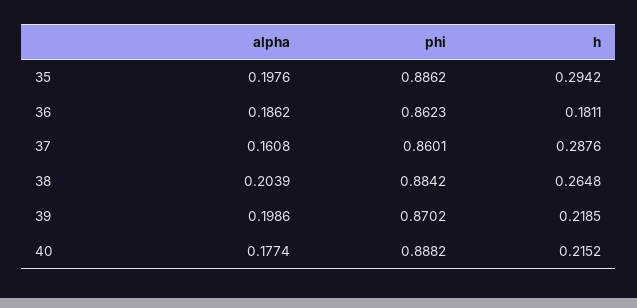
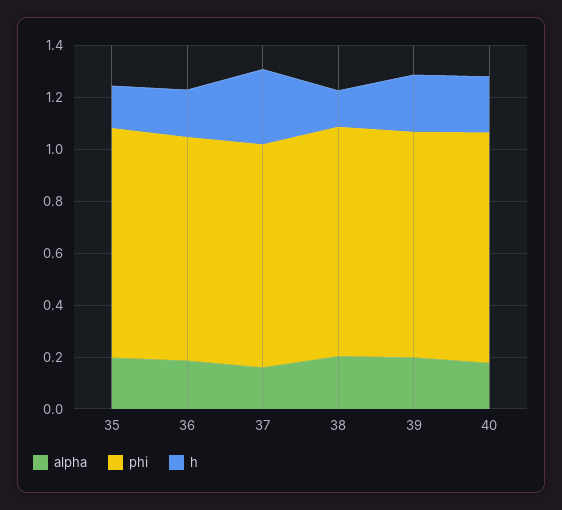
  {
    "alpha": {
      "35": 0.1976,
      "36": 0.1862,
      "37": 0.1608,
      "38": 0.2039,
      "39": 0.1986,
      "40": 0.1774
    },
    "phi": {
      "35": 0.8862,
      "36": 0.8623,
      "37": 0.8601,
      "38": 0.8842,
      "39": 0.8702,
      "40": 0.8882
    },
    "h": {
-     "35": 0.2942,
+     "35": 0.15,
      "36": 0.1811,
      "37": 0.2876,
-     "38": 0.2648,
+     "38": 0.15,
      "39": 0.2185,
      "40": 0.2152
    }
  }

